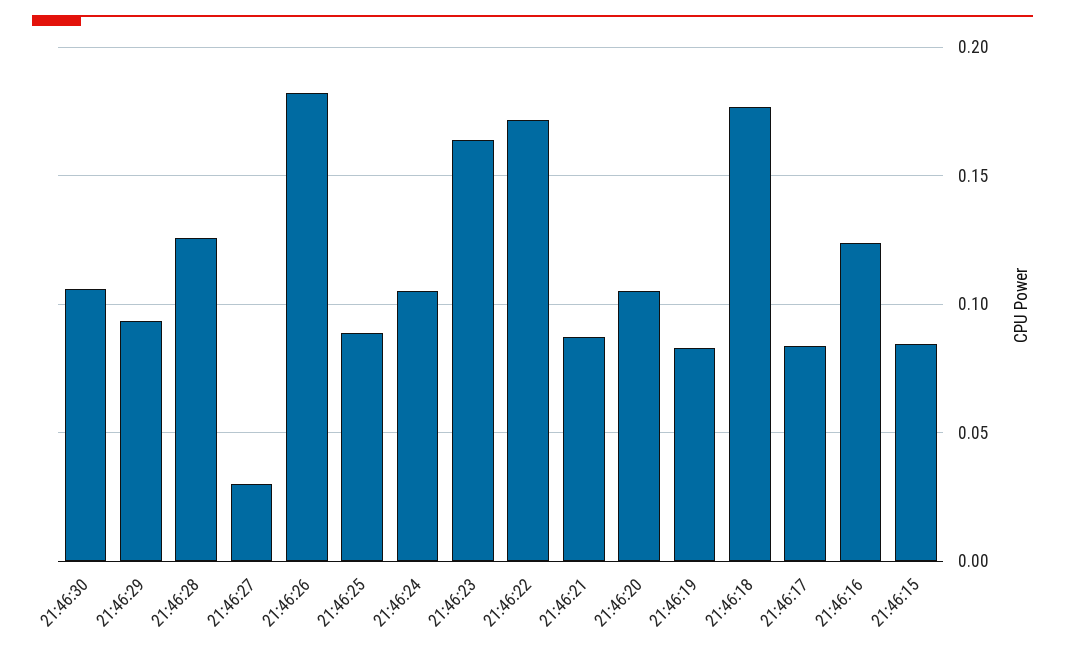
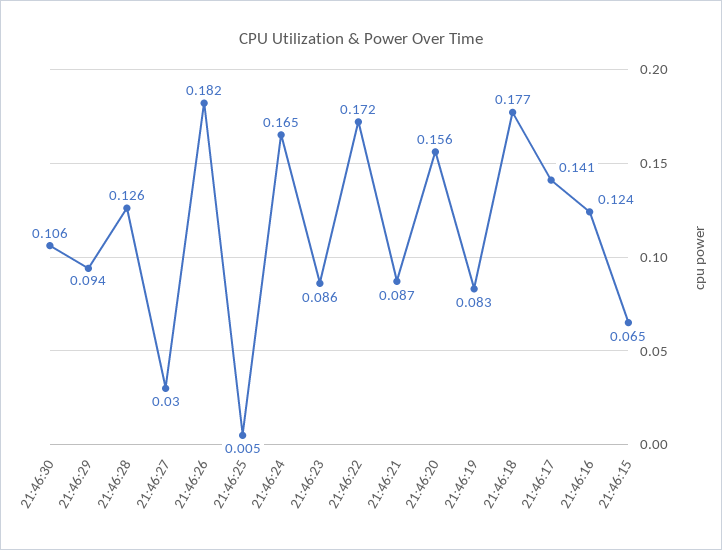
  {
    "21:46:30": 0.106,
    "21:46:29": 0.094,
    "21:46:28": 0.126,
    "21:46:27": 0.03,
    "21:46:26": 0.182,
-   "21:46:25": 0.09,
+   "21:46:25": 0.005,
-   "21:46:24": 0.105,
+   "21:46:24": 0.165,
-   "21:46:23": 0.165,
+   "21:46:23": 0.086,
    "21:46:22": 0.172,
    "21:46:21": 0.087,
-   "21:46:20": 0.105,
+   "21:46:20": 0.156,
    "21:46:19": 0.083,
    "21:46:18": 0.177,
-   "21:46:17": 0.085,
+   "21:46:17": 0.141,
    "21:46:16": 0.124,
-   "21:46:15": 0.085
+   "21:46:15": 0.065
  }

